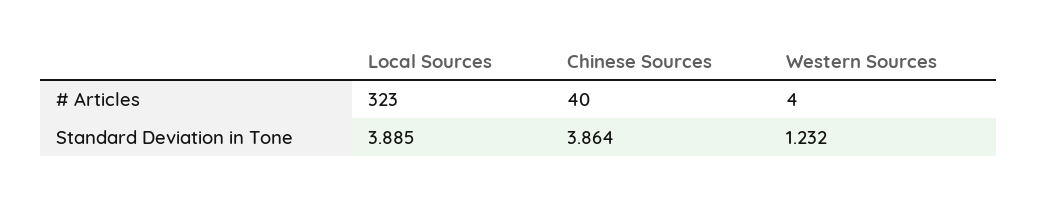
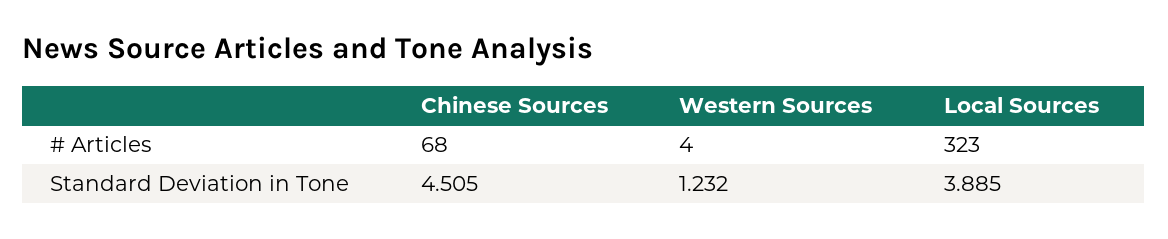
  {
    "Local Sources": {
      "# Articles": 323,
      "Standard Deviation in Tone": 3.885
    },
    "Chinese Sources": {
-     "# Articles": 40,
+     "# Articles": 68,
-     "Standard Deviation in Tone": 3.864
+     "Standard Deviation in Tone": 4.505
    },
    "Western Sources": {
      "# Articles": 4,
      "Standard Deviation in Tone": 1.232
    }
  }

